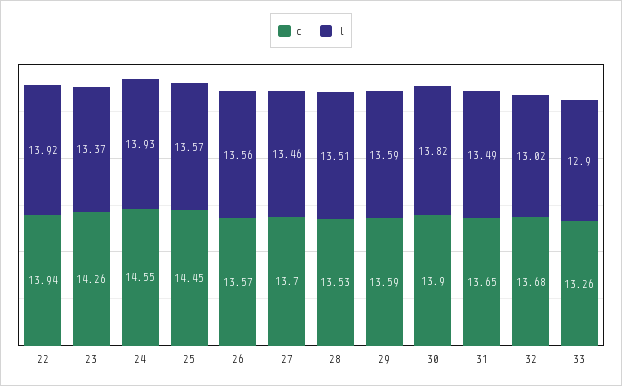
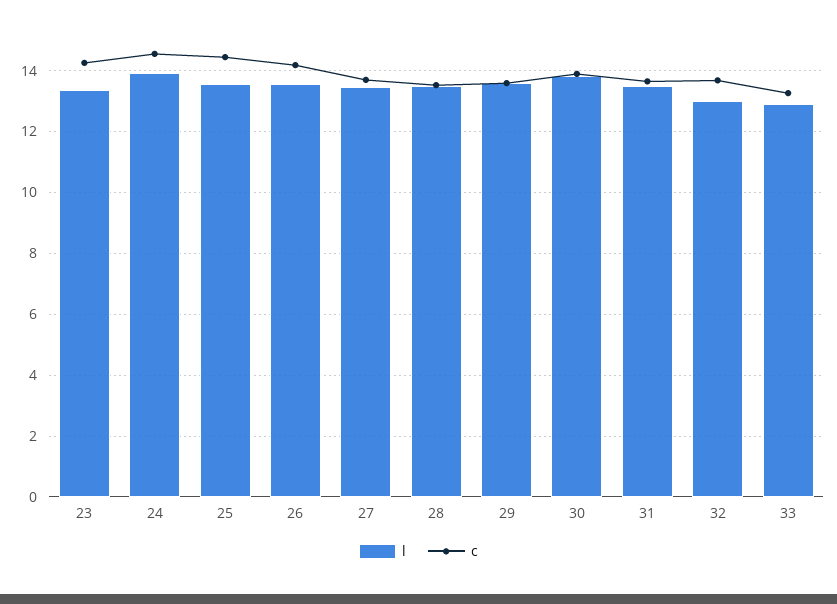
  {
    "c": {
-     "22": 13.94,
      "23": 14.26,
      "24": 14.55,
      "25": 14.45,
-     "26": 13.57,
+     "26": 14.2,
      "27": 13.7,
      "28": 13.53,
      "29": 13.59,
      "30": 13.9,
      "31": 13.65,
      "32": 13.68,
      "33": 13.26
    },
    "l": {
-     "22": 13.92,
      "23": 13.37,
      "24": 13.93,
      "25": 13.57,
      "26": 13.56,
      "27": 13.46,
      "28": 13.51,
      "29": 13.59,
      "30": 13.82,
      "31": 13.49,
      "32": 13.02,
      "33": 12.9
    }
  }

